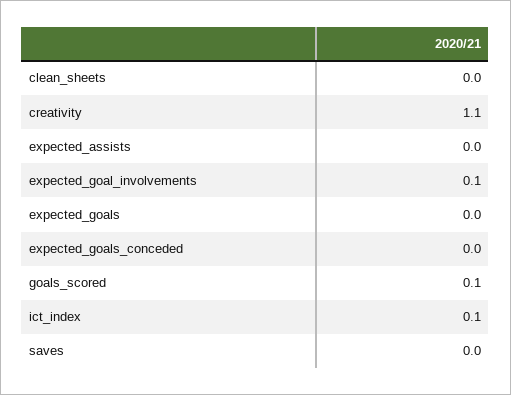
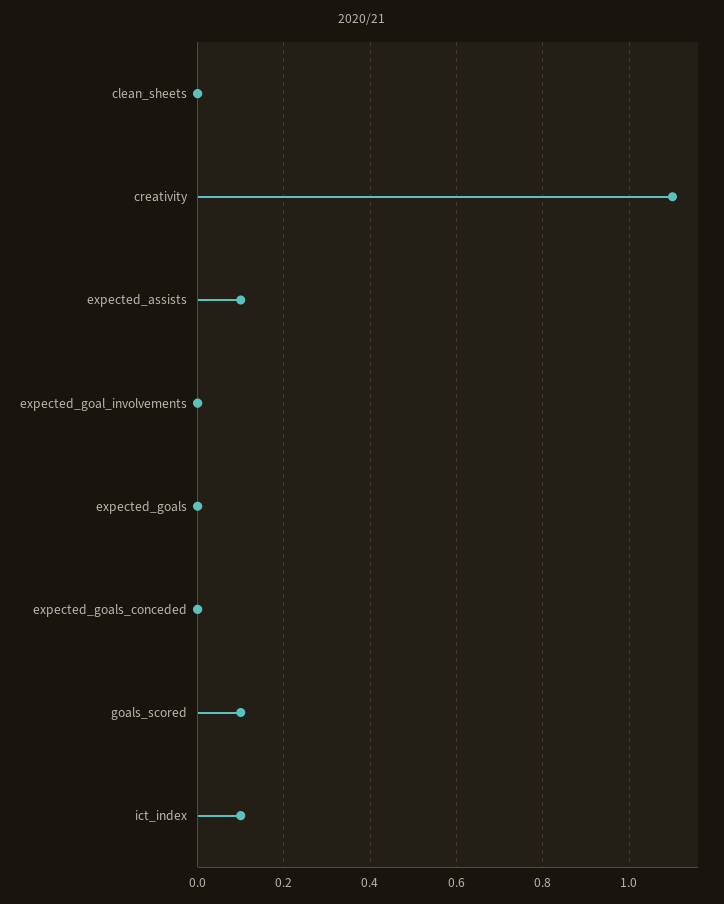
  {
    "clean_sheets": 0,
    "creativity": 1.1,
-   "expected_assists": 0,
+   "expected_assists": 0.1,
-   "expected_goal_involvements": 0.1,
+   "expected_goal_involvements": 0,
    "expected_goals": 0,
    "expected_goals_conceded": 0,
    "goals_scored": 0.1,
-   "ict_index": 0.1,
+   "ict_index": 0.1
-   "saves": 0
  }

